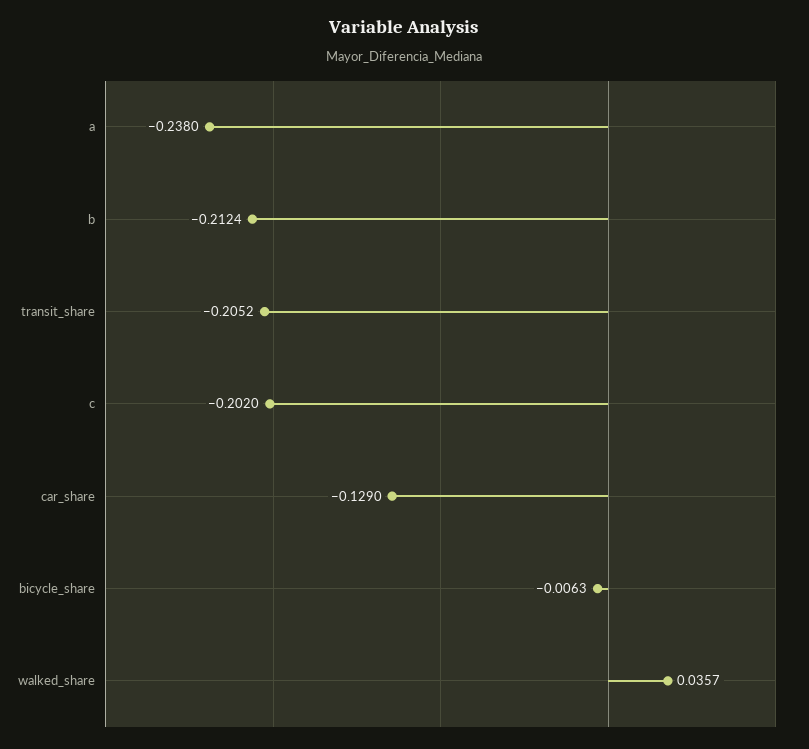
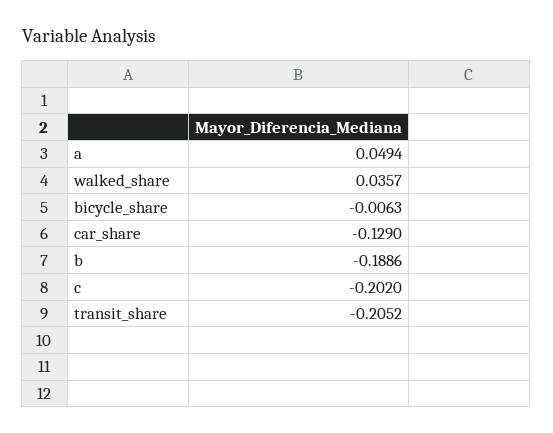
  {
-   "a": -0.238,
+   "a": 0.0494,
-   "b": -0.2124,
+   "b": -0.1886,
    "transit_share": -0.2052,
    "c": -0.202,
    "car_share": -0.129,
    "bicycle_share": -0.0063,
    "walked_share": 0.0357
  }

